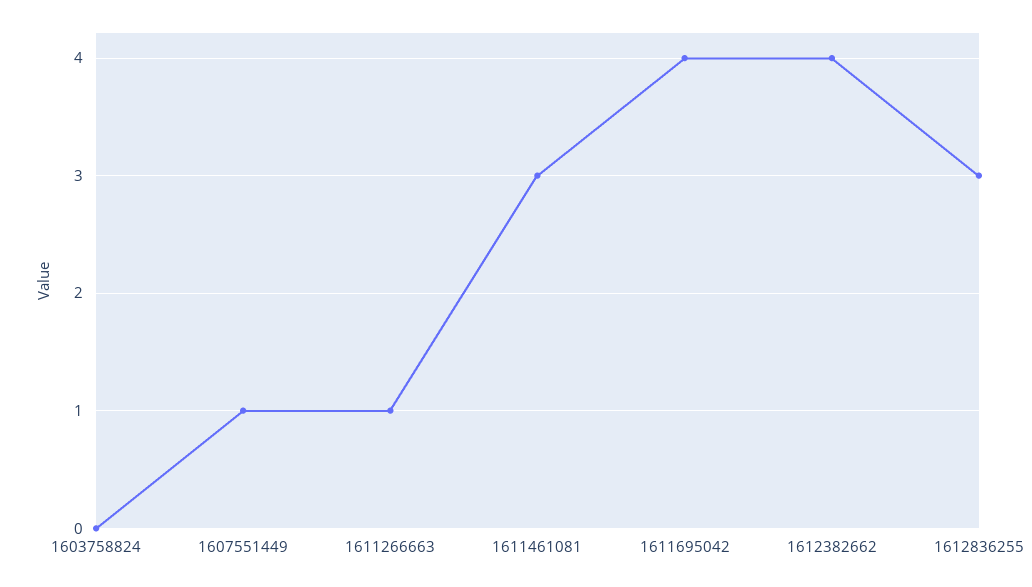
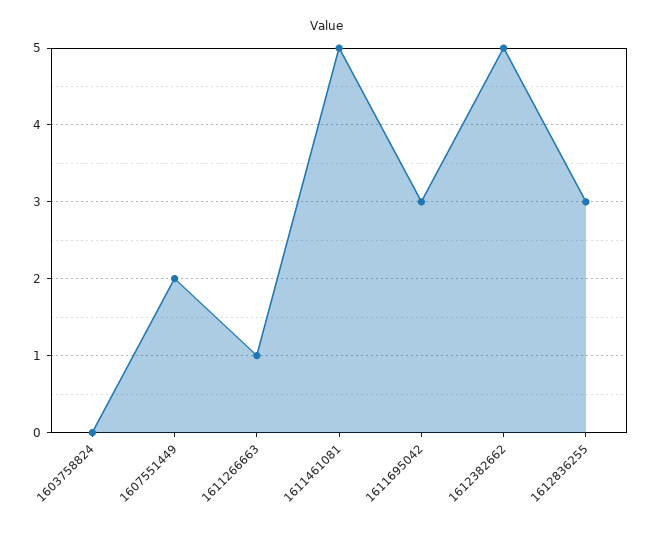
  {
    "1603758824": 0,
-   "1607551449": 1,
+   "1607551449": 2,
    "1611266663": 1,
-   "1611461081": 3,
+   "1611461081": 5,
-   "1611695042": 4,
+   "1611695042": 3,
-   "1612382662": 4,
+   "1612382662": 5,
    "1612836255": 3
  }

